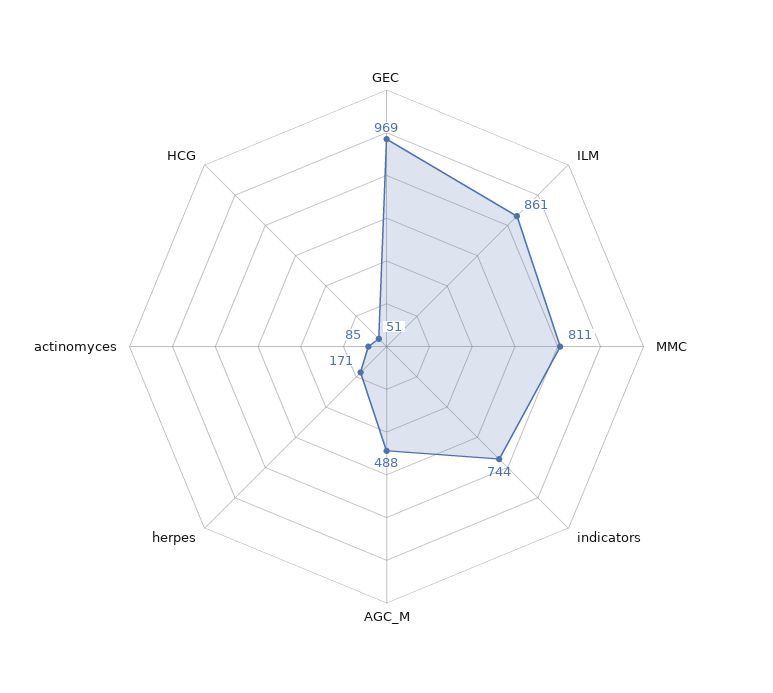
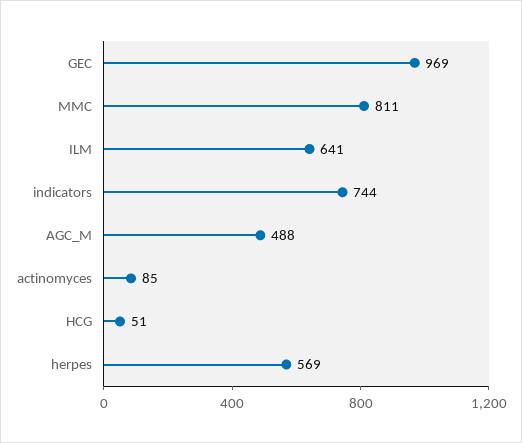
  {
    "GEC": 969,
-   "ILM": 861,
+   "ILM": 641,
    "MMC": 811,
    "indicators": 744,
    "AGC_M": 488,
-   "herpes": 171,
+   "herpes": 569,
    "actinomyces": 85,
    "HCG": 51
  }

